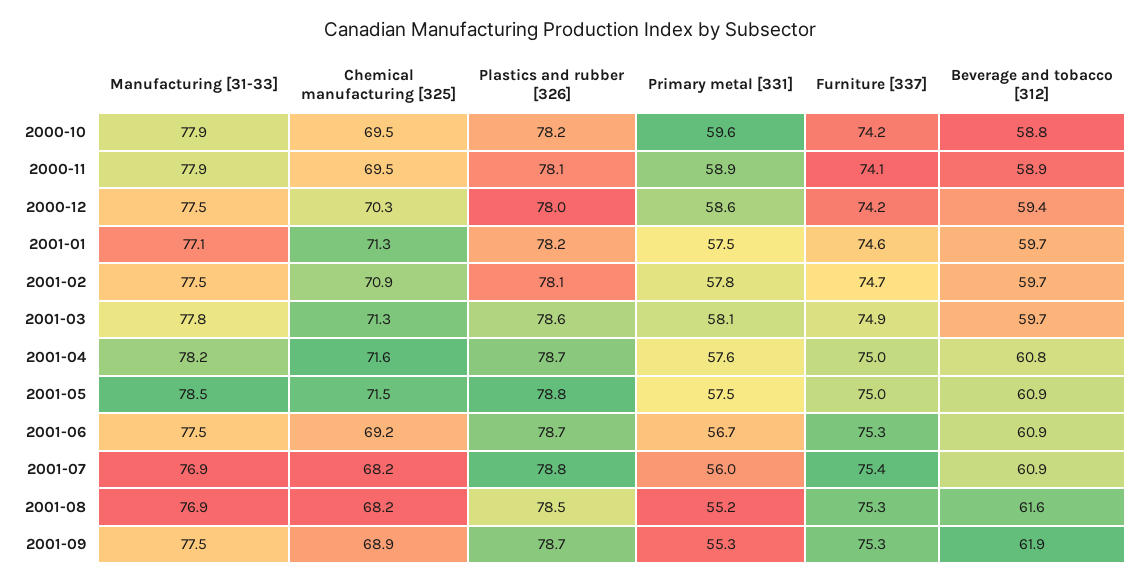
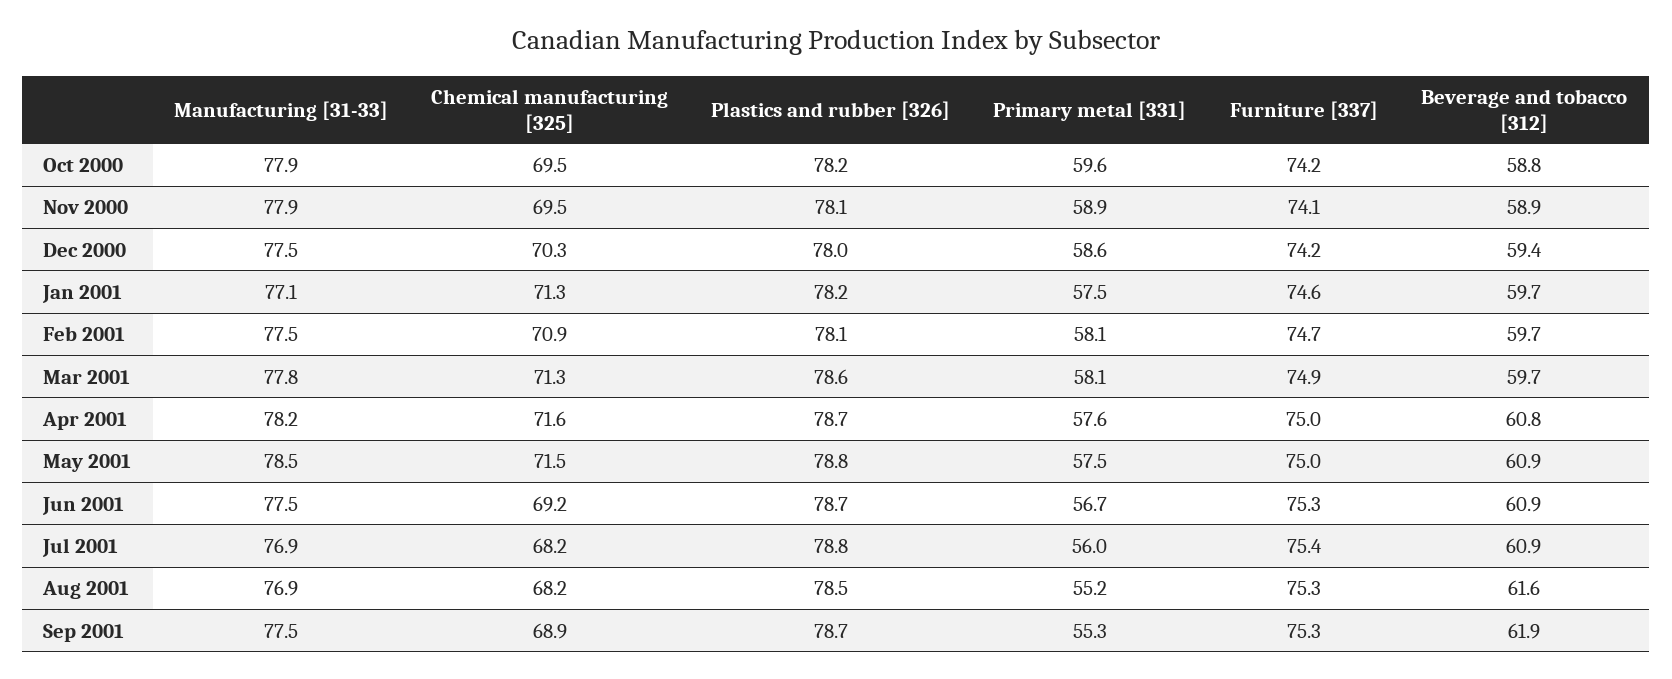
  {
    "Manufacturing [31-33]": {
      "2000-10": 77.9,
      "2000-11": 77.9,
      "2000-12": 77.5,
      "2001-01": 77.1,
      "2001-02": 77.5,
      "2001-03": 77.8,
      "2001-04": 78.2,
      "2001-05": 78.5,
      "2001-06": 77.5,
      "2001-07": 76.9,
      "2001-08": 76.9,
      "2001-09": 77.5
    },
    "Chemical manufacturing [325]": {
      "2000-10": 69.5,
      "2000-11": 69.5,
      "2000-12": 70.3,
      "2001-01": 71.3,
      "2001-02": 70.9,
      "2001-03": 71.3,
      "2001-04": 71.6,
      "2001-05": 71.5,
      "2001-06": 69.2,
      "2001-07": 68.2,
      "2001-08": 68.2,
      "2001-09": 68.9
    },
    "Plastics and rubber [326]": {
      "2000-10": 78.2,
      "2000-11": 78.1,
      "2000-12": 78,
      "2001-01": 78.2,
      "2001-02": 78.1,
      "2001-03": 78.6,
      "2001-04": 78.7,
      "2001-05": 78.8,
      "2001-06": 78.7,
      "2001-07": 78.8,
      "2001-08": 78.5,
      "2001-09": 78.7
    },
    "Primary metal [331]": {
      "2000-10": 59.6,
      "2000-11": 58.9,
      "2000-12": 58.6,
      "2001-01": 57.5,
-     "2001-02": 57.8,
+     "2001-02": 58.1,
      "2001-03": 58.1,
      "2001-04": 57.6,
      "2001-05": 57.5,
      "2001-06": 56.7,
      "2001-07": 56,
      "2001-08": 55.2,
      "2001-09": 55.3
    },
    "Furniture [337]": {
      "2000-10": 74.2,
      "2000-11": 74.1,
      "2000-12": 74.2,
      "2001-01": 74.6,
      "2001-02": 74.7,
      "2001-03": 74.9,
      "2001-04": 75,
      "2001-05": 75,
      "2001-06": 75.3,
      "2001-07": 75.4,
      "2001-08": 75.3,
      "2001-09": 75.3
    },
    "Beverage and tobacco [312]": {
      "2000-10": 58.8,
      "2000-11": 58.9,
      "2000-12": 59.4,
      "2001-01": 59.7,
      "2001-02": 59.7,
      "2001-03": 59.7,
      "2001-04": 60.8,
      "2001-05": 60.9,
      "2001-06": 60.9,
      "2001-07": 60.9,
      "2001-08": 61.6,
      "2001-09": 61.9
    }
  }

